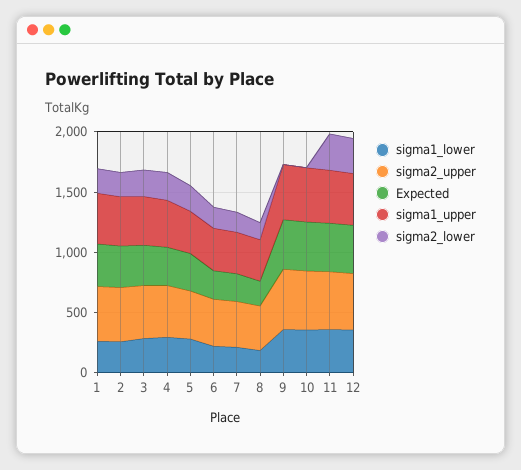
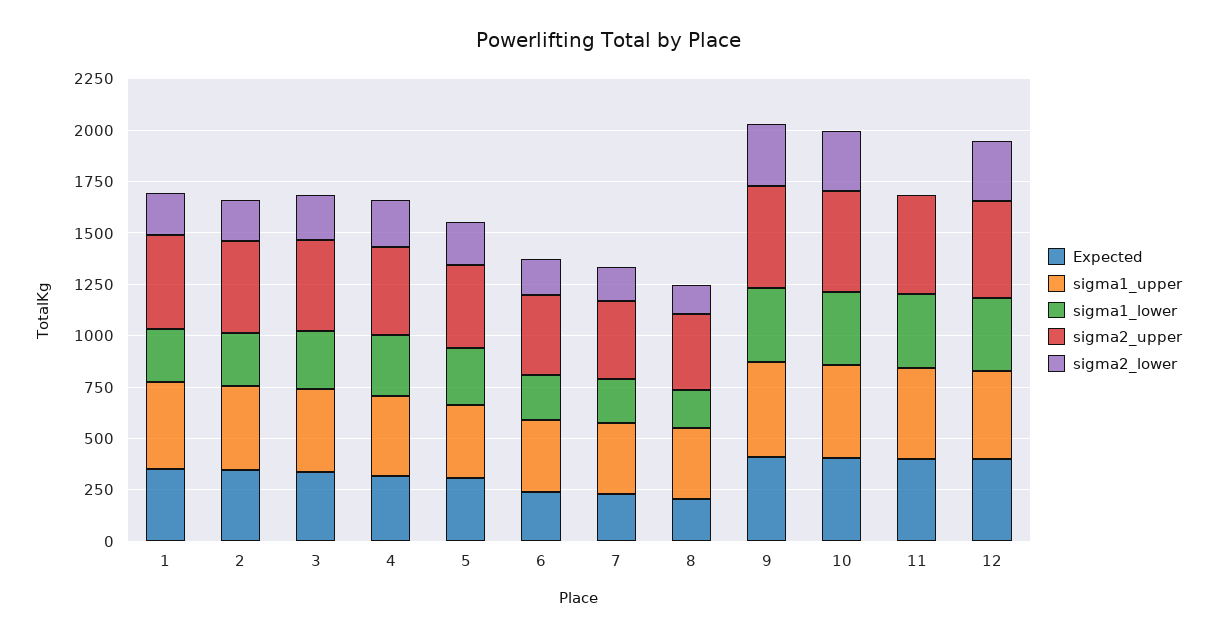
  {
    "sigma1_lower": {
      "1": 250,
      "2": 250,
      "3": 300,
      "4": 300,
      "5": 300,
      "6": 200,
      "7": 200,
      "8": 200,
      "9": 350,
      "10": 350,
      "11": 350,
      "12": 350
    },
    "sigma2_upper": {
      "1": 450,
      "2": 450,
      "3": 450,
      "4": 450,
      "5": 400,
      "6": 400,
      "7": 400,
      "8": 350,
      "9": 500,
      "10": 500,
      "11": 500,
      "12": 450
    },
    "Expected": {
      "1": 350,
      "2": 350,
      "3": 350,
      "4": 300,
      "5": 300,
      "6": 250,
      "7": 250,
      "8": 200,
      "9": 400,
      "10": 400,
      "11": 400,
      "12": 400
    },
    "sigma1_upper": {
      "1": 400,
      "2": 400,
      "3": 400,
      "4": 400,
      "5": 350,
      "6": 350,
      "7": 350,
      "8": 350,
      "9": 450,
      "10": 450,
      "11": 450,
      "12": 450
    },
    "sigma2_lower": {
      "1": 200,
      "2": 200,
      "3": 200,
      "4": 250,
      "5": 200,
      "6": 200,
      "7": 150,
      "8": 150,
-     "9": 0,
+     "9": 300,
-     "10": 0,
+     "10": 300,
-     "11": 300,
+     "11": 0,
      "12": 300
    }
  }

